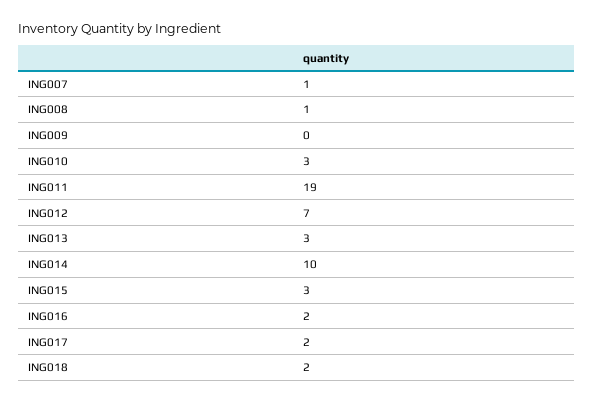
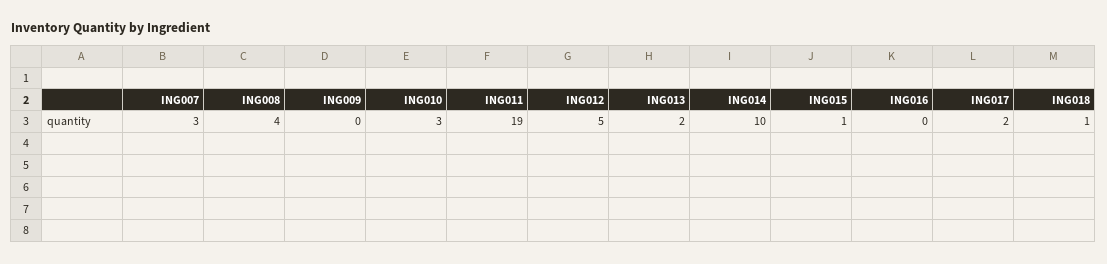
  {
-   "ING007": 1,
+   "ING007": 3,
-   "ING008": 1,
+   "ING008": 4,
    "ING009": 0,
    "ING010": 3,
    "ING011": 19,
-   "ING012": 7,
+   "ING012": 5,
-   "ING013": 3,
+   "ING013": 2,
    "ING014": 10,
-   "ING015": 3,
+   "ING015": 1,
-   "ING016": 2,
+   "ING016": 0,
    "ING017": 2,
-   "ING018": 2
+   "ING018": 1
  }

